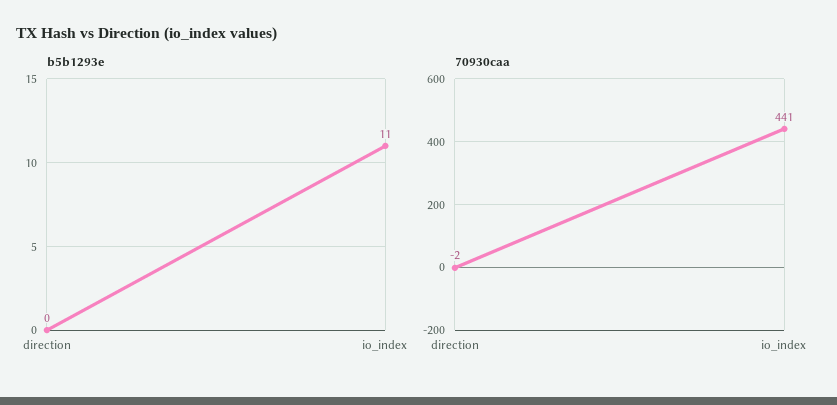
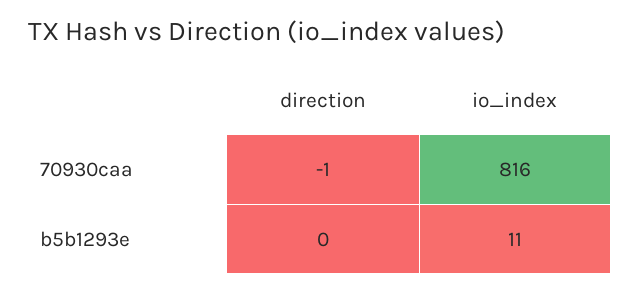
  {
    "b5b1293e": {
      "direction": 0,
      "io_index": 11
    },
    "70930caa": {
-     "direction": -2,
+     "direction": -1,
-     "io_index": 441
+     "io_index": 816
    }
  }

